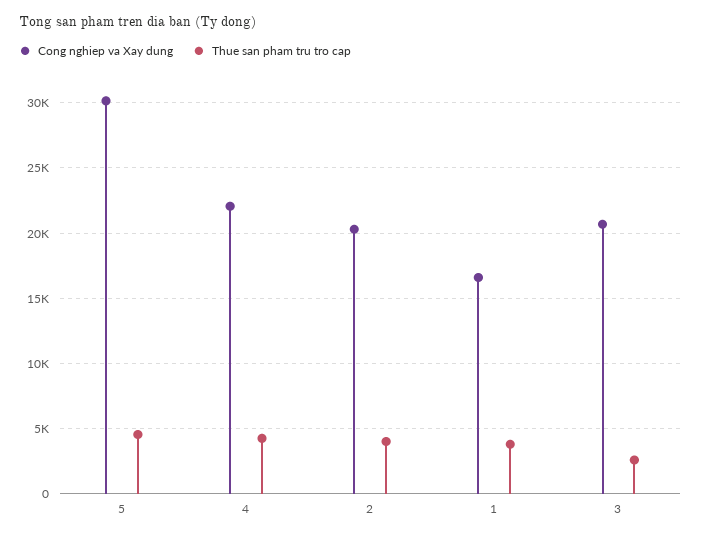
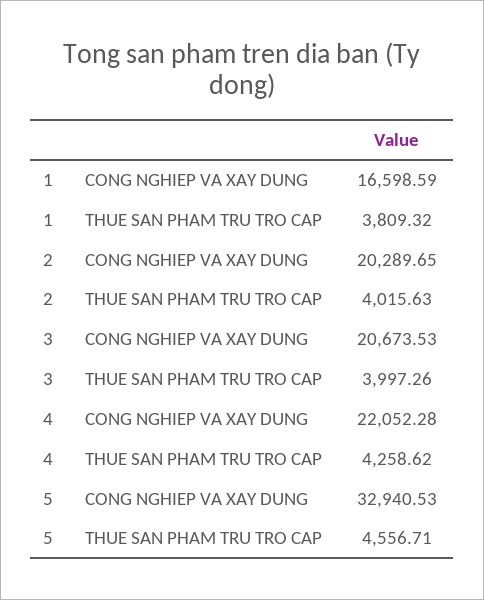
  {
    "Cong nghiep va Xay dung": {
-     "5": 30000,
+     "5": 32940.53,
      "4": 22052.28,
      "2": 20289.65,
      "1": 16598.59,
      "3": 20673.53
    },
    "Thue san pham tru tro cap": {
      "5": 4556.71,
      "4": 4258.62,
      "2": 4015.63,
      "1": 3809.32,
-     "3": 2500
+     "3": 3997.26
    }
  }

